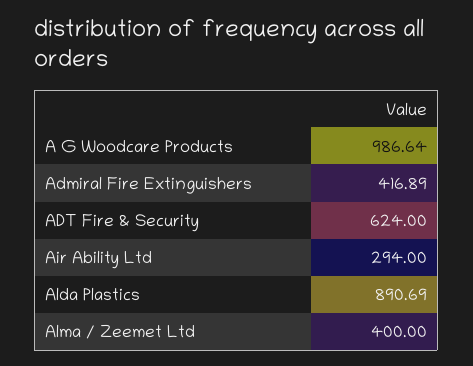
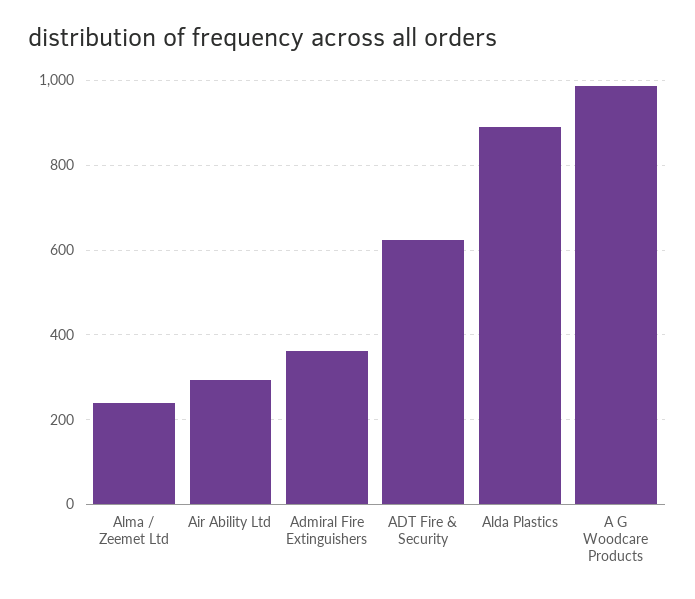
  {
    "A G Woodcare Products": 986.64,
-   "Admiral Fire Extinguishers": 416.89,
+   "Admiral Fire Extinguishers": 360,
    "ADT Fire & Security": 624,
    "Air Ability Ltd": 294,
    "Alda Plastics": 890.69,
-   "Alma / Zeemet Ltd": 400
+   "Alma / Zeemet Ltd": 240
  }

